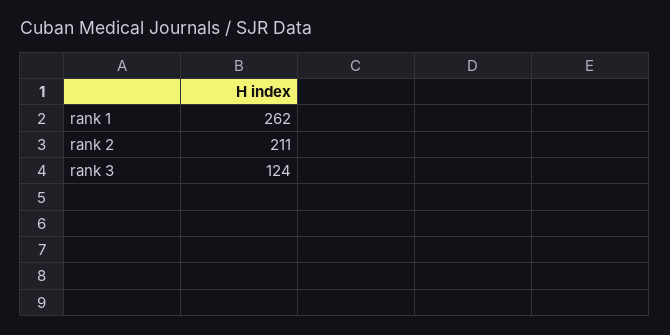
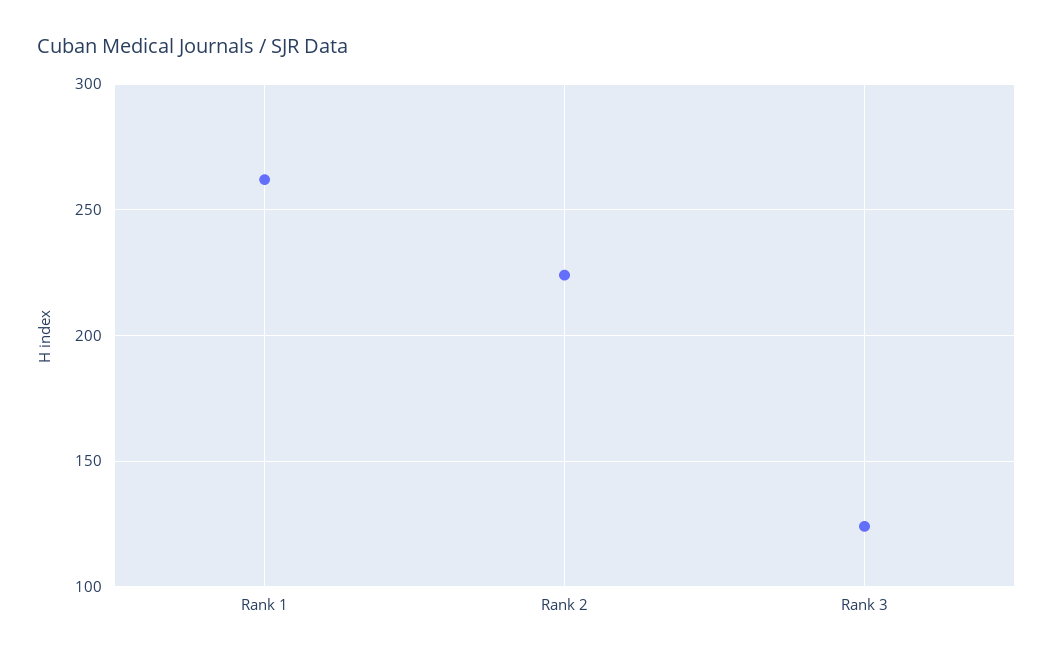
  {
    "rank 1": 262,
-   "rank 2": 211,
+   "rank 2": 225,
    "rank 3": 124
  }

